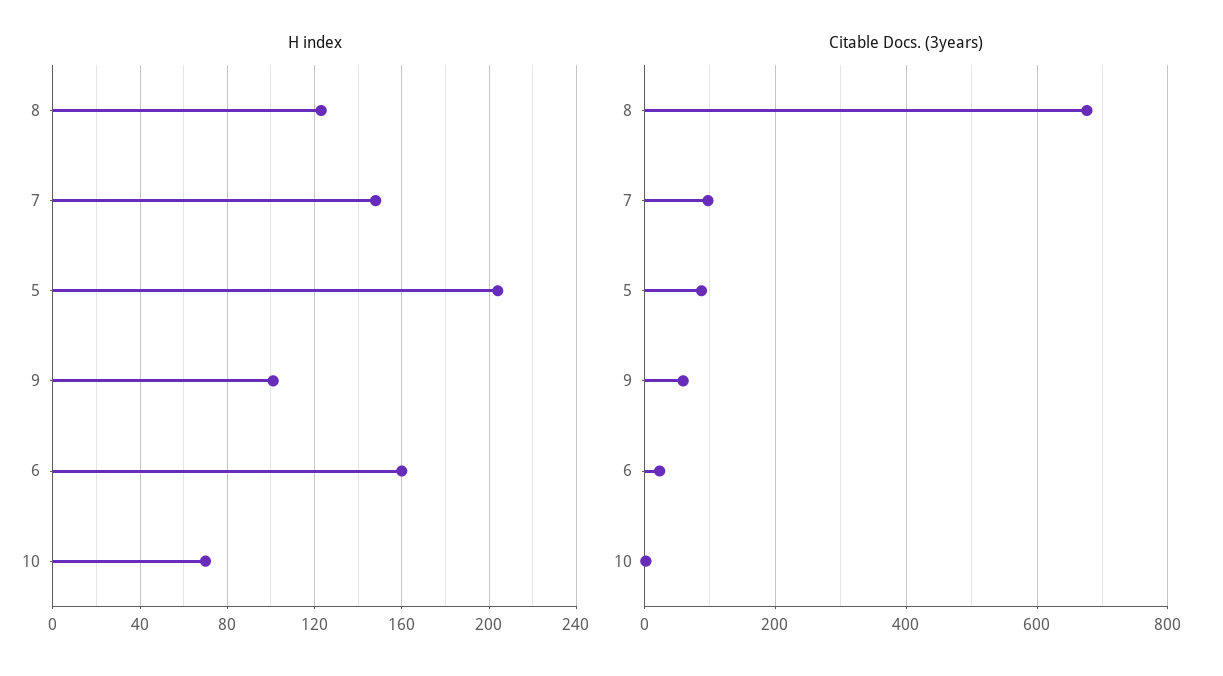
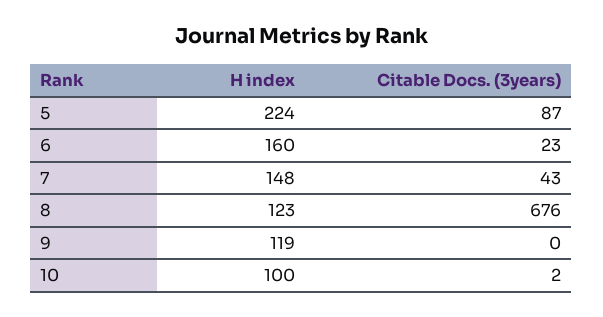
  {
    "H index": {
      "8": 123,
      "7": 148,
-     "5": 205,
+     "5": 224,
-     "9": 100,
+     "9": 119,
      "6": 160,
-     "10": 70
+     "10": 100
    },
    "Citable Docs. (3years)": {
      "8": 676,
-     "7": 100,
+     "7": 43,
      "5": 87,
-     "9": 60,
+     "9": 0,
      "6": 23,
      "10": 2
    }
  }

